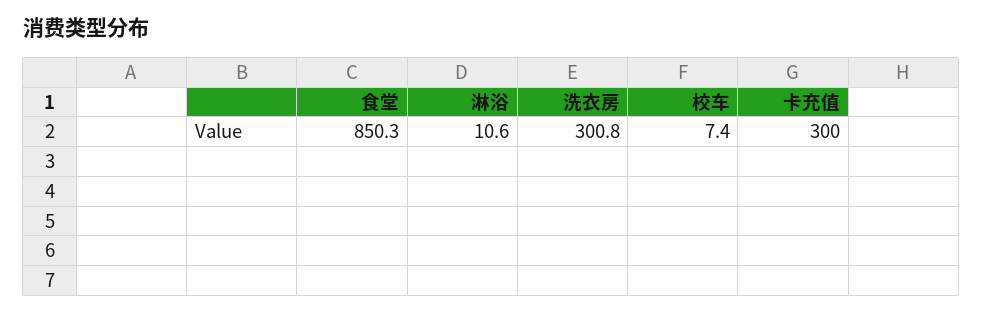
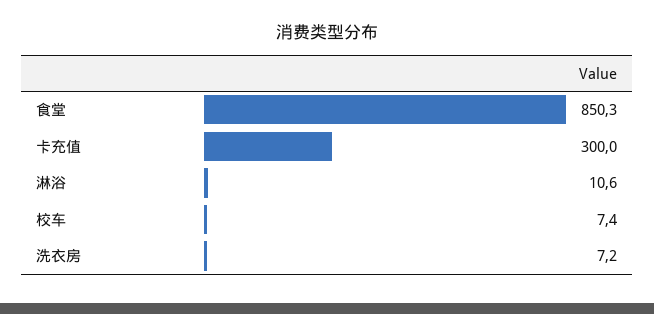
  {
    "食堂": 850.3,
    "淋浴": 10.6,
-   "洗衣房": 300.8,
+   "洗衣房": 7.2,
    "校车": 7.4,
    "卡充值": 300
  }

